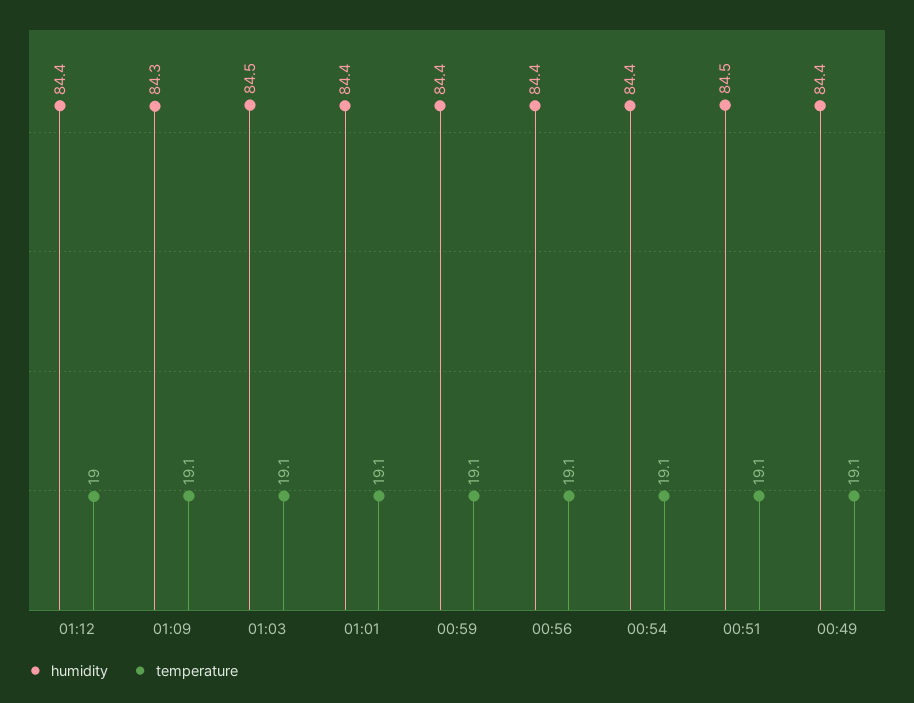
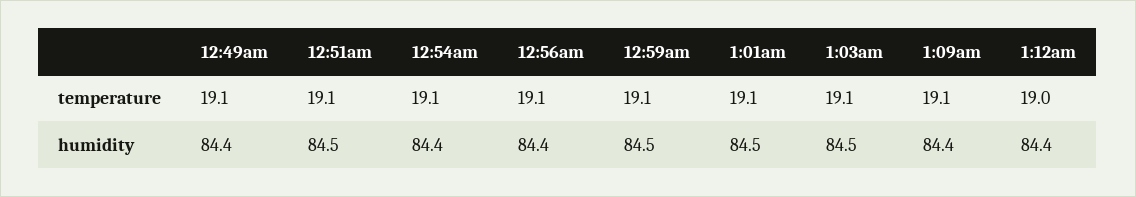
  {
    "humidity": {
      "01:12": 84.4,
-     "01:09": 84.3,
+     "01:09": 84.4,
      "01:03": 84.5,
-     "01:01": 84.4,
+     "01:01": 84.5,
-     "00:59": 84.4,
+     "00:59": 84.5,
      "00:56": 84.4,
      "00:54": 84.4,
      "00:51": 84.5,
      "00:49": 84.4
    },
    "temperature": {
      "01:12": 19,
      "01:09": 19.1,
      "01:03": 19.1,
      "01:01": 19.1,
      "00:59": 19.1,
      "00:56": 19.1,
      "00:54": 19.1,
      "00:51": 19.1,
      "00:49": 19.1
    }
  }

